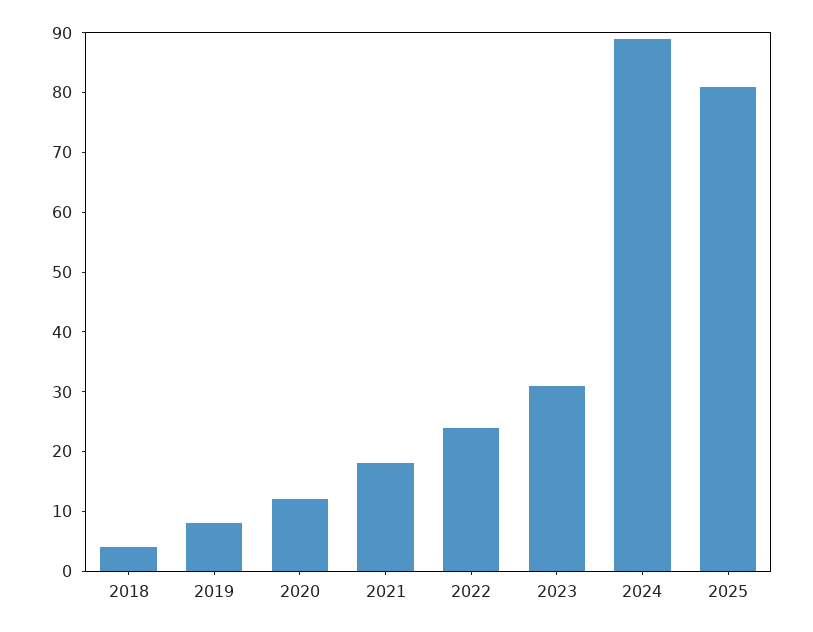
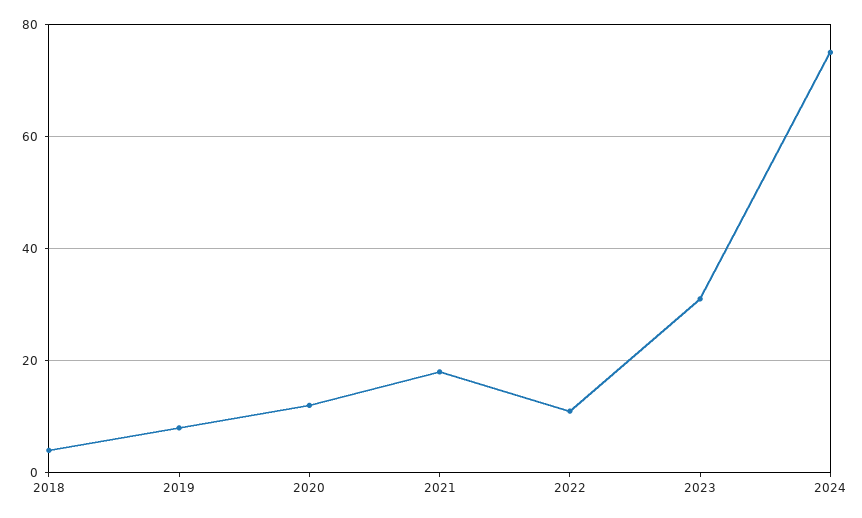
  {
    "2018": 5,
    "2019": 10,
    "2020": 10,
    "2021": 20,
-   "2022": 25,
+   "2022": 10,
    "2023": 30,
-   "2024": 90,
+   "2024": 75
-   "2025": 80
  }

